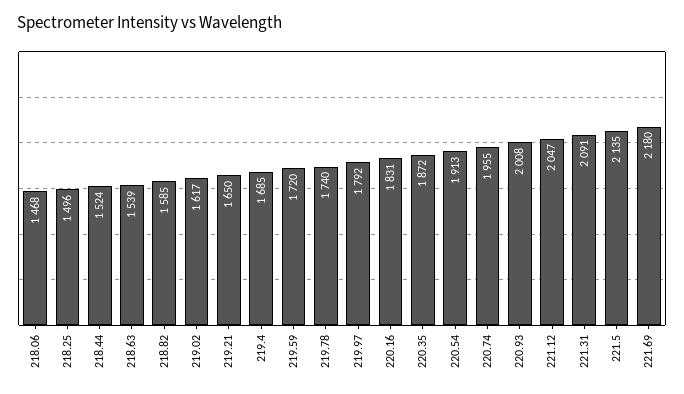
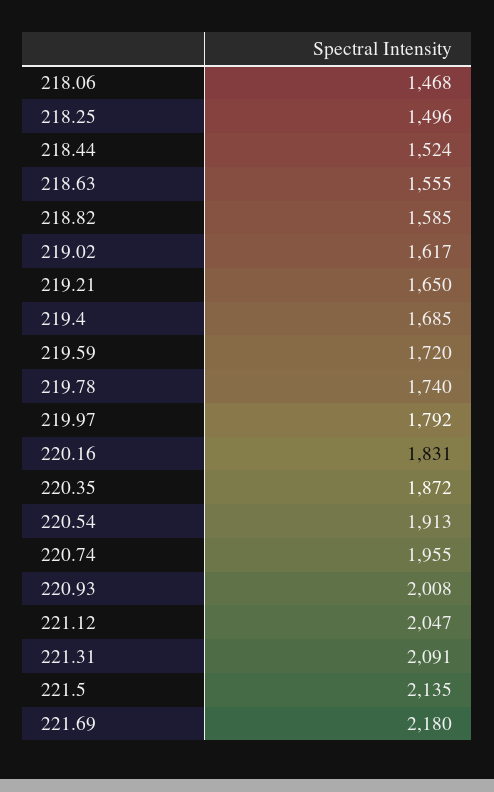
  {
    "218.06": 1468,
    "218.25": 1496,
    "218.44": 1524,
-   "218.63": 1539,
+   "218.63": 1555,
    "218.82": 1585,
    "219.02": 1617,
    "219.21": 1650,
    "219.4": 1685,
    "219.59": 1720,
    "219.78": 1740,
    "219.97": 1792,
    "220.16": 1831,
    "220.35": 1872,
    "220.54": 1913,
    "220.74": 1955,
    "220.93": 2008,
    "221.12": 2047,
    "221.31": 2091,
    "221.5": 2135,
    "221.69": 2180
  }

